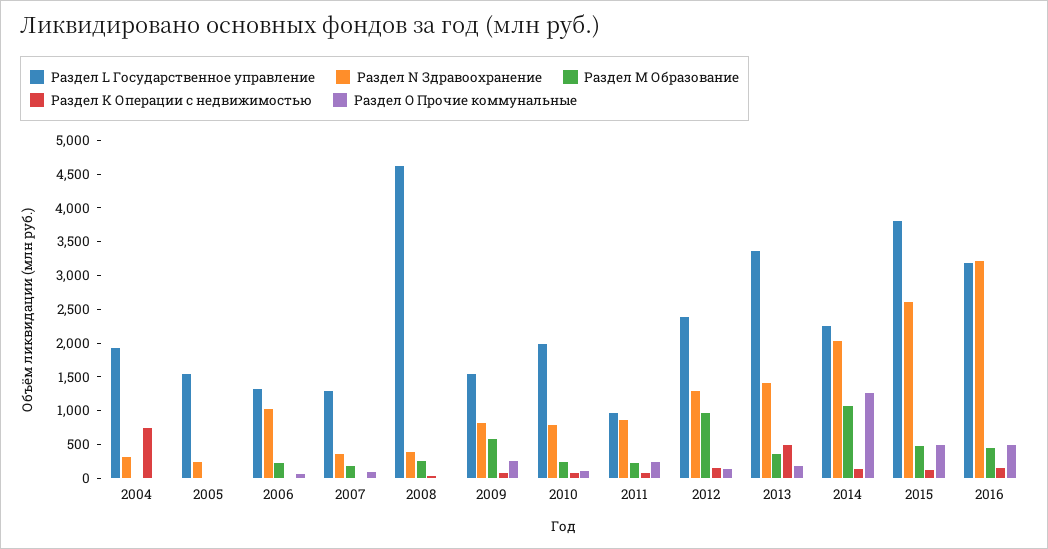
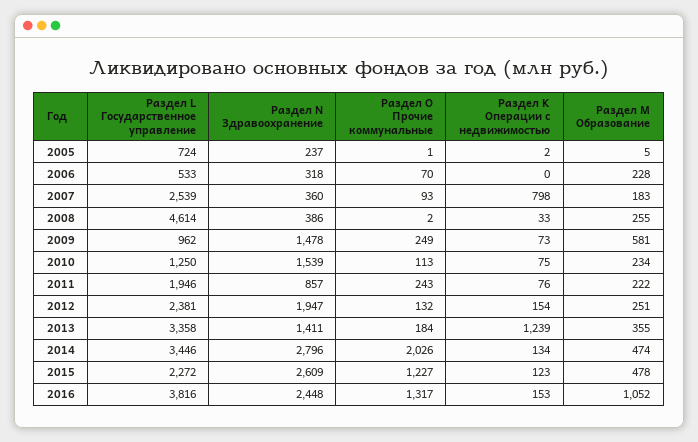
  {
    "Раздел L Государственное управление": {
-     "2004": 2000,
-     "2005": 1500,
+     "2005": 724,
-     "2006": 1250,
+     "2006": 533,
-     "2007": 1250,
+     "2007": 2539,
      "2008": 4614,
-     "2009": 1500,
+     "2009": 962,
-     "2010": 2000,
+     "2010": 1250,
-     "2011": 1000,
+     "2011": 1946,
      "2012": 2381,
      "2013": 3358,
-     "2014": 2250,
+     "2014": 3446,
-     "2015": 3750,
+     "2015": 2272,
-     "2016": 3250
+     "2016": 3816
    },
    "Раздел N Здравоохранение": {
-     "2004": 250,
      "2005": 237,
-     "2006": 1000,
+     "2006": 318,
      "2007": 360,
      "2008": 386,
-     "2009": 750,
+     "2009": 1478,
-     "2010": 750,
+     "2010": 1539,
      "2011": 857,
-     "2012": 1250,
+     "2012": 1947,
      "2013": 1411,
-     "2014": 2000,
+     "2014": 2796,
      "2015": 2609,
-     "2016": 3250
+     "2016": 2448
    },
    "Раздел M Образование": {
-     "2004": 0,
      "2005": 5,
      "2006": 228,
      "2007": 183,
      "2008": 255,
      "2009": 581,
      "2010": 234,
      "2011": 222,
-     "2012": 1000,
+     "2012": 251,
      "2013": 355,
-     "2014": 1000,
+     "2014": 474,
      "2015": 478,
-     "2016": 500
+     "2016": 1052
    },
    "Раздел K Операции с недвижимостью": {
-     "2004": 750,
      "2005": 2,
      "2006": 0,
-     "2007": 0,
+     "2007": 798,
      "2008": 33,
      "2009": 73,
      "2010": 75,
      "2011": 76,
      "2012": 154,
-     "2013": 500,
+     "2013": 1239,
      "2014": 134,
      "2015": 123,
      "2016": 153
    },
    "Раздел O Прочие коммунальные": {
-     "2004": 0,
      "2005": 1,
      "2006": 70,
      "2007": 93,
      "2008": 2,
      "2009": 249,
      "2010": 113,
      "2011": 243,
      "2012": 132,
      "2013": 184,
-     "2014": 1250,
+     "2014": 2026,
-     "2015": 500,
+     "2015": 1227,
-     "2016": 500
+     "2016": 1317
    }
  }

